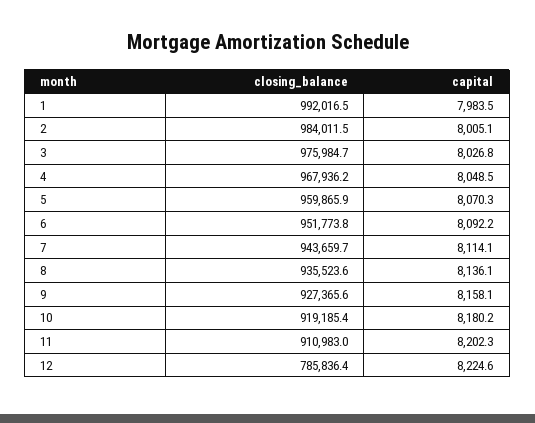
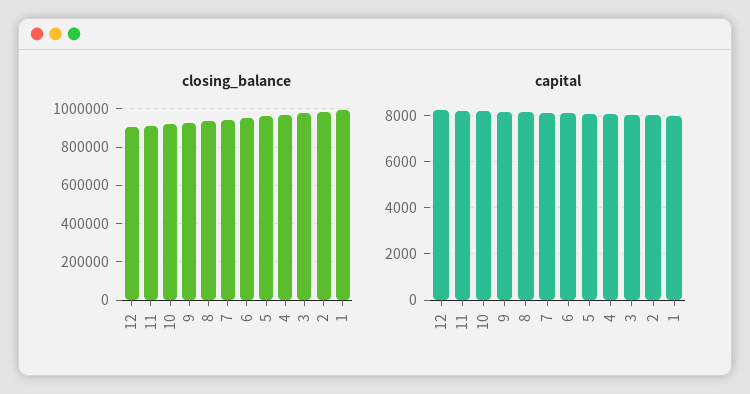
  {
    "closing_balance": {
      "1": 992016.5,
      "2": 984011.5,
      "3": 975984.7,
      "4": 967936.2,
      "5": 959865.9,
      "6": 951773.8,
      "7": 943659.7,
      "8": 935523.6,
      "9": 927365.6,
      "10": 919185.4,
      "11": 910983,
-     "12": 785836.4
+     "12": 900000
    },
    "capital": {
      "1": 7983.5,
      "2": 8005.1,
      "3": 8026.8,
      "4": 8048.5,
      "5": 8070.3,
      "6": 8092.2,
      "7": 8114.1,
      "8": 8136.1,
      "9": 8158.1,
      "10": 8180.2,
      "11": 8202.3,
      "12": 8224.6
    }
  }

